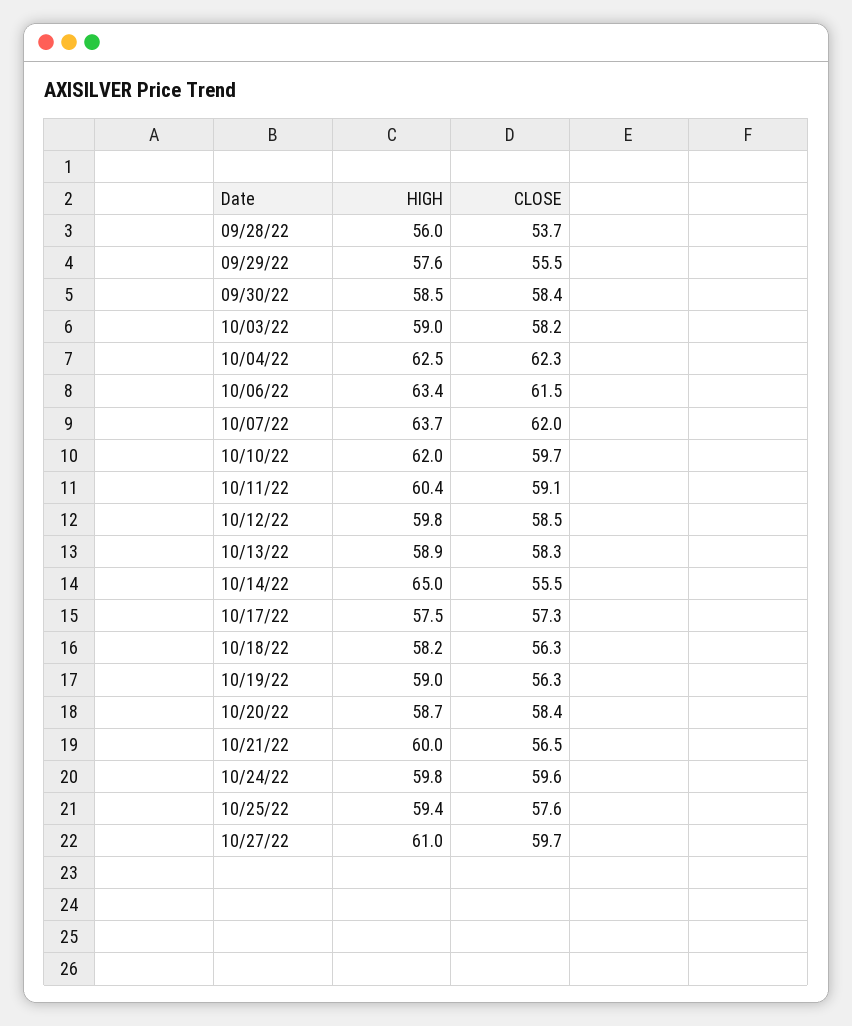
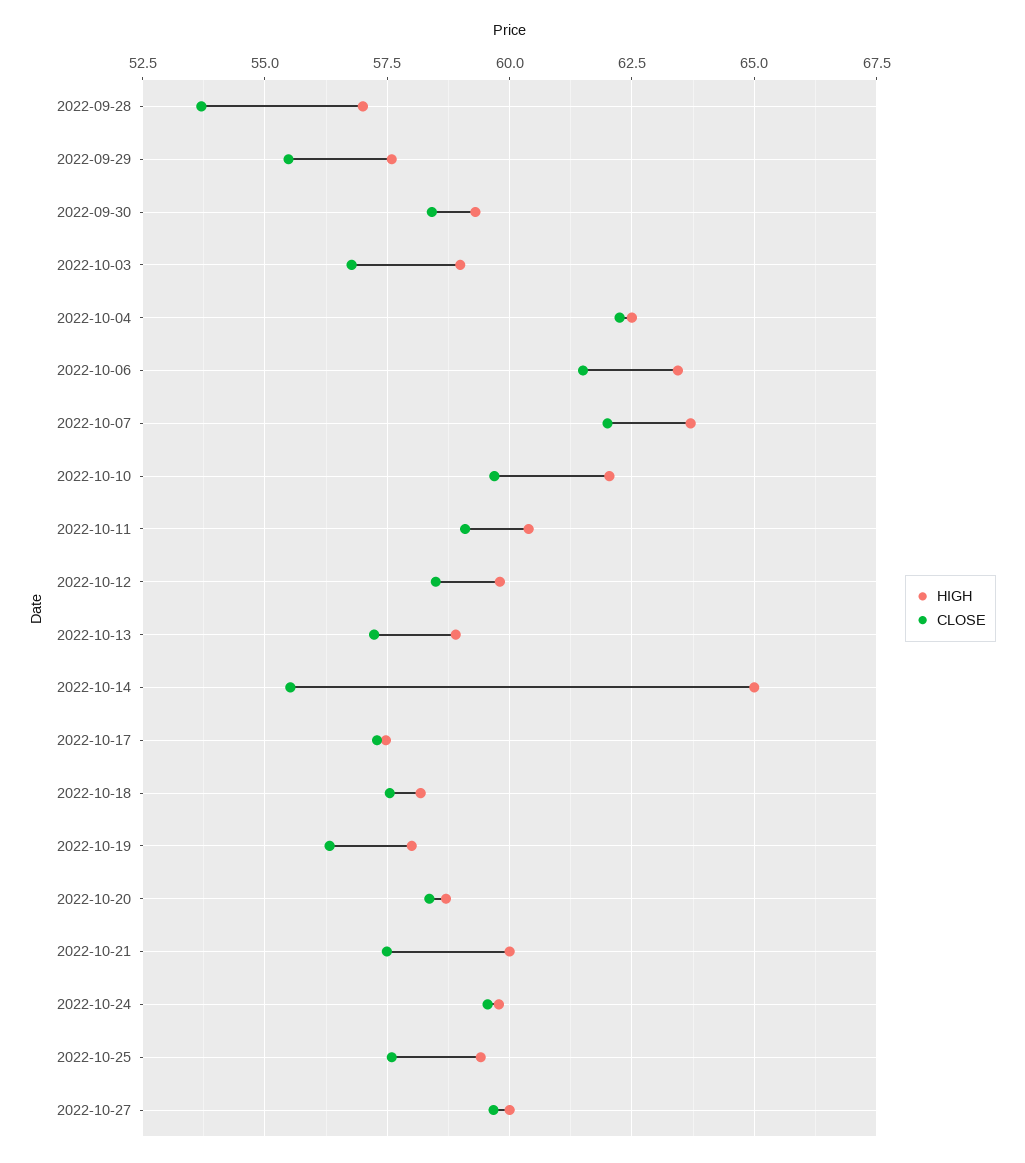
  {
    "HIGH": {
-     "09/28/22": 56,
+     "09/28/22": 57,
      "09/29/22": 57.6,
-     "09/30/22": 58.5,
+     "09/30/22": 59.25,
      "10/03/22": 59,
      "10/04/22": 62.5,
      "10/06/22": 63.4,
      "10/07/22": 63.7,
      "10/10/22": 62,
      "10/11/22": 60.4,
      "10/12/22": 59.8,
      "10/13/22": 58.9,
      "10/14/22": 65,
      "10/17/22": 57.5,
      "10/18/22": 58.2,
-     "10/19/22": 59,
+     "10/19/22": 58,
      "10/20/22": 58.7,
      "10/21/22": 60,
      "10/24/22": 59.8,
      "10/25/22": 59.4,
-     "10/27/22": 61
+     "10/27/22": 60
    },
    "CLOSE": {
      "09/28/22": 53.7,
      "09/29/22": 55.5,
      "09/30/22": 58.4,
-     "10/03/22": 58.2,
+     "10/03/22": 56.75,
      "10/04/22": 62.3,
      "10/06/22": 61.5,
      "10/07/22": 62,
      "10/10/22": 59.7,
      "10/11/22": 59.1,
      "10/12/22": 58.5,
-     "10/13/22": 58.3,
+     "10/13/22": 57.25,
      "10/14/22": 55.5,
      "10/17/22": 57.3,
-     "10/18/22": 56.3,
+     "10/18/22": 57.5,
      "10/19/22": 56.3,
      "10/20/22": 58.4,
-     "10/21/22": 56.5,
+     "10/21/22": 57.5,
      "10/24/22": 59.6,
      "10/25/22": 57.6,
      "10/27/22": 59.7
    }
  }

